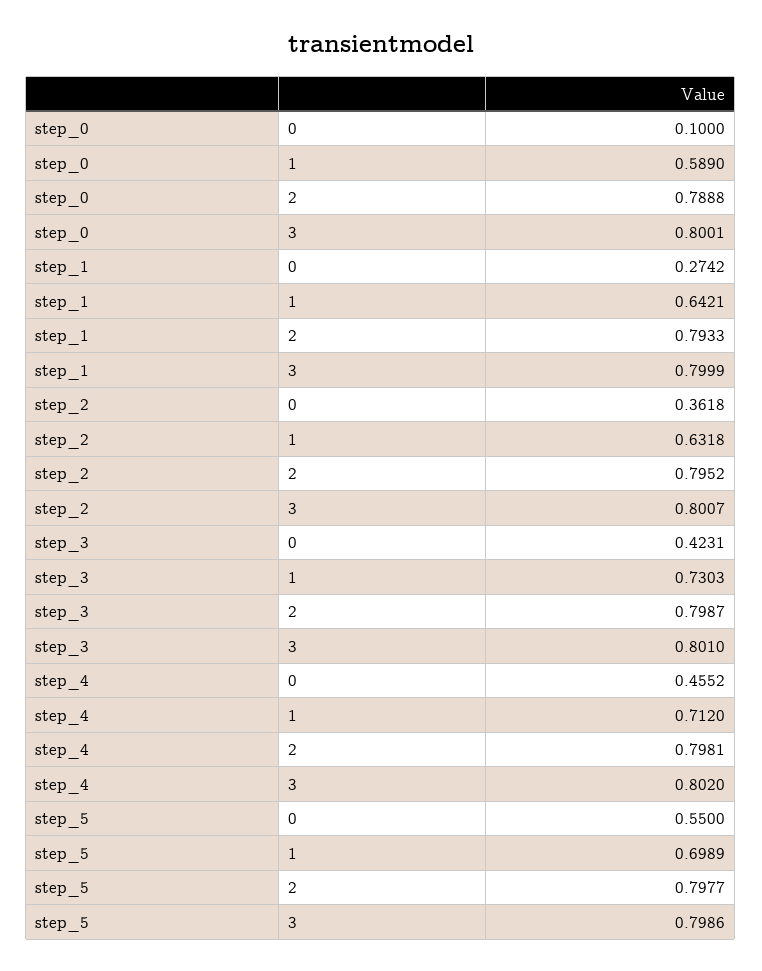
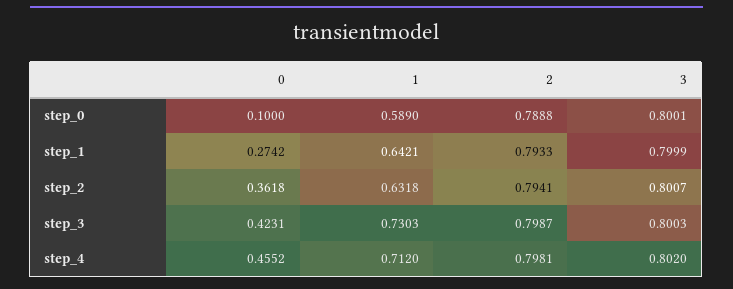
  {
    "step_0": {
      "0": 0.1,
      "1": 0.589,
      "2": 0.7888,
      "3": 0.8001
    },
    "step_1": {
      "0": 0.2742,
      "1": 0.6421,
      "2": 0.7933,
      "3": 0.7999
    },
    "step_2": {
      "0": 0.3618,
      "1": 0.6318,
-     "2": 0.7952,
+     "2": 0.7941,
      "3": 0.8007
    },
    "step_3": {
      "0": 0.4231,
      "1": 0.7303,
      "2": 0.7987,
-     "3": 0.801
+     "3": 0.8003
    },
    "step_4": {
      "0": 0.4552,
      "1": 0.712,
      "2": 0.7981,
      "3": 0.802
-   },
+   }
-   "step_5": {
-     "0": 0.55,
-     "1": 0.6989,
-     "2": 0.7977,
-     "3": 0.7986
-   }
  }

